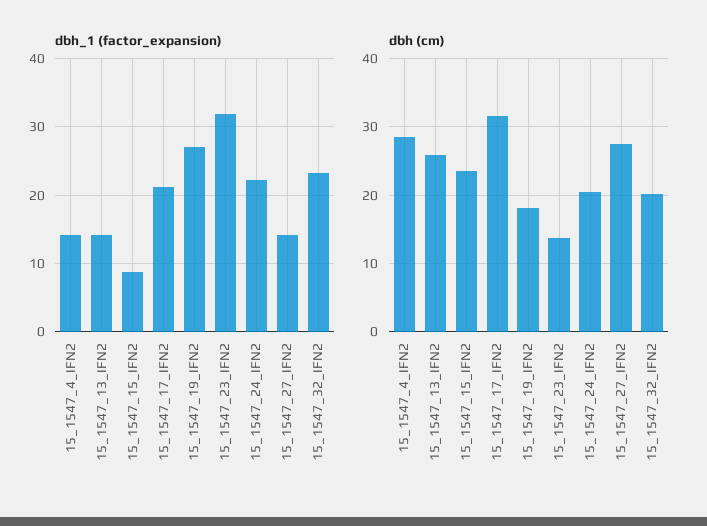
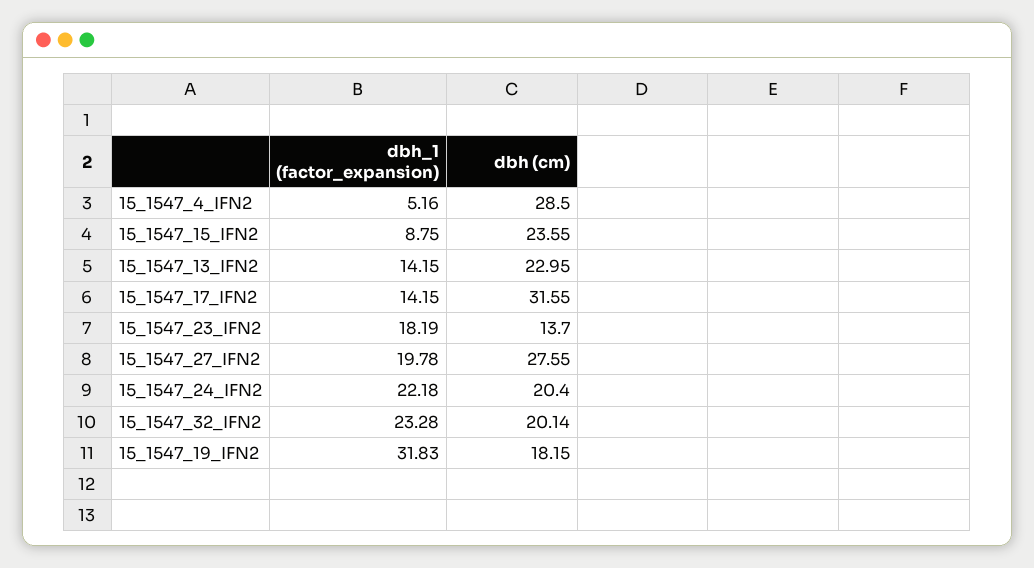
  {
    "dbh_1 (factor_expansion)": {
-     "15_1547_4_IFN2": 14,
+     "15_1547_4_IFN2": 5.16,
      "15_1547_13_IFN2": 14.15,
      "15_1547_15_IFN2": 8.75,
-     "15_1547_17_IFN2": 21,
+     "15_1547_17_IFN2": 14.15,
-     "15_1547_19_IFN2": 27,
+     "15_1547_19_IFN2": 31.83,
-     "15_1547_23_IFN2": 32,
+     "15_1547_23_IFN2": 18.19,
      "15_1547_24_IFN2": 22.18,
-     "15_1547_27_IFN2": 14,
+     "15_1547_27_IFN2": 19.78,
      "15_1547_32_IFN2": 23.28
    },
    "dbh (cm)": {
      "15_1547_4_IFN2": 28.5,
-     "15_1547_13_IFN2": 26,
+     "15_1547_13_IFN2": 22.95,
      "15_1547_15_IFN2": 23.55,
      "15_1547_17_IFN2": 31.55,
      "15_1547_19_IFN2": 18.15,
      "15_1547_23_IFN2": 13.7,
      "15_1547_24_IFN2": 20.4,
      "15_1547_27_IFN2": 27.55,
      "15_1547_32_IFN2": 20.14
    }
  }

